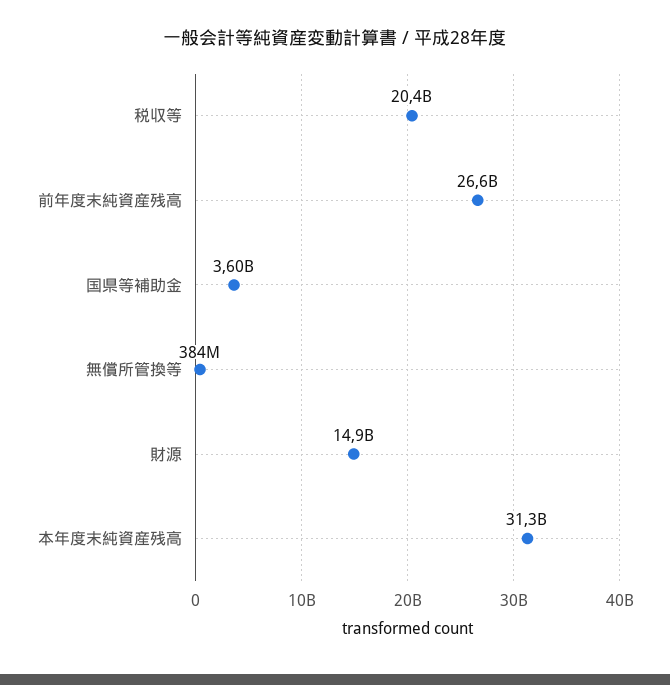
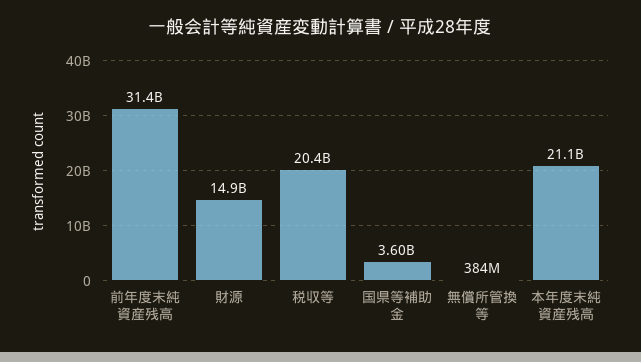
  {
    "税収等": 20400000000,
-   "前年度末純資産残高": 26600000000,
+   "前年度末純資産残高": 31400000000,
    "国県等補助金": 3600000000,
    "無償所管換等": 384000000,
    "財源": 14900000000,
-   "本年度末純資産残高": 31300000000
+   "本年度末純資産残高": 21100000000
  }

